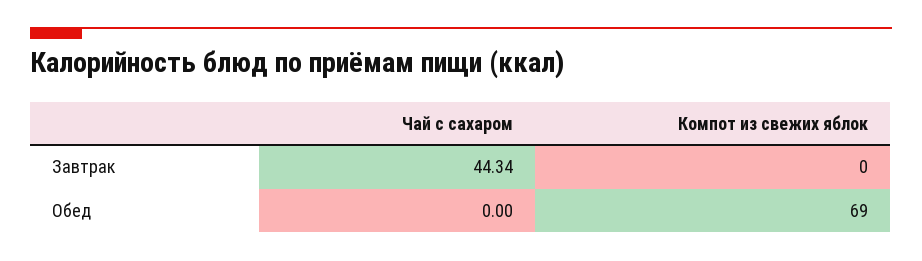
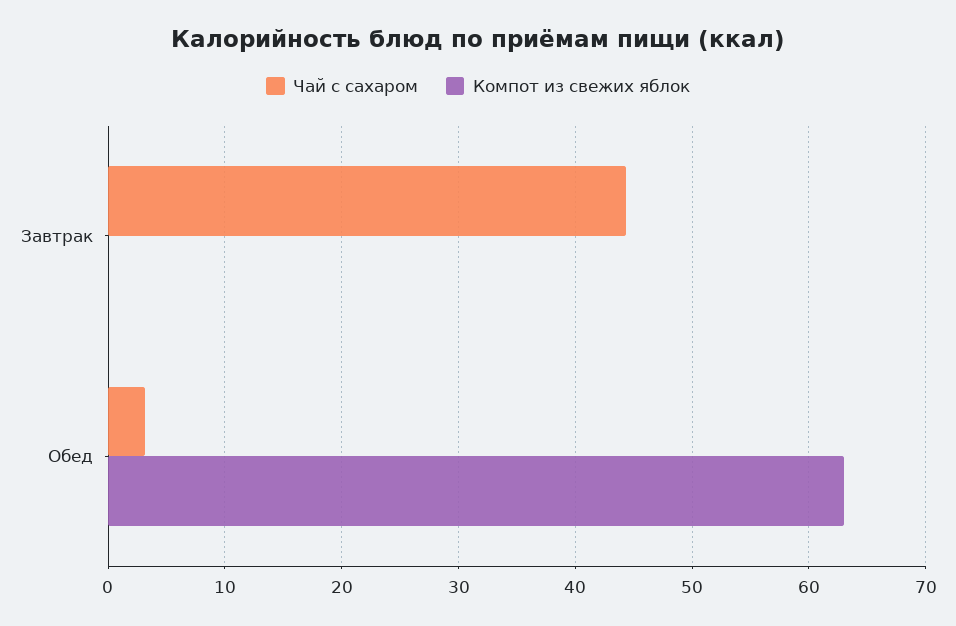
  {
    "Чай с сахаром": {
      "Завтрак": 44.34,
-     "Обед": 0
+     "Обед": 3
    },
    "Компот из свежих яблок": {
      "Завтрак": 0,
-     "Обед": 69
+     "Обед": 63
    }
  }

